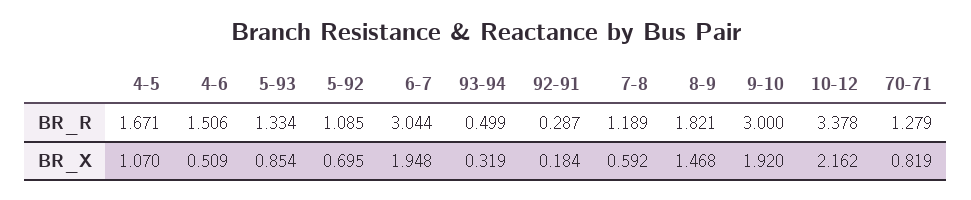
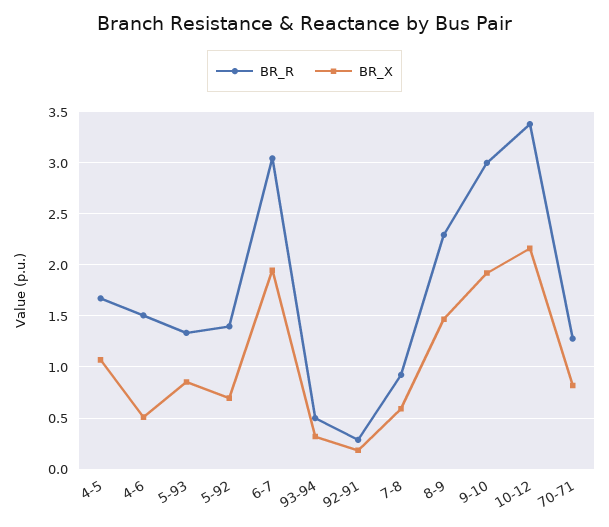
  {
    "BR_R": {
      "4-5": 1.671,
      "4-6": 1.506,
      "5-93": 1.334,
-     "5-92": 1.085,
+     "5-92": 1.4,
      "6-7": 3.044,
      "93-94": 0.499,
      "92-91": 0.287,
-     "7-8": 1.189,
+     "7-8": 0.9,
-     "8-9": 1.821,
+     "8-9": 2.3,
      "9-10": 3,
      "10-12": 3.378,
      "70-71": 1.279
    },
    "BR_X": {
      "4-5": 1.07,
      "4-6": 0.509,
      "5-93": 0.854,
      "5-92": 0.695,
      "6-7": 1.948,
      "93-94": 0.319,
      "92-91": 0.184,
      "7-8": 0.592,
      "8-9": 1.468,
      "9-10": 1.92,
      "10-12": 2.162,
      "70-71": 0.819
    }
  }

